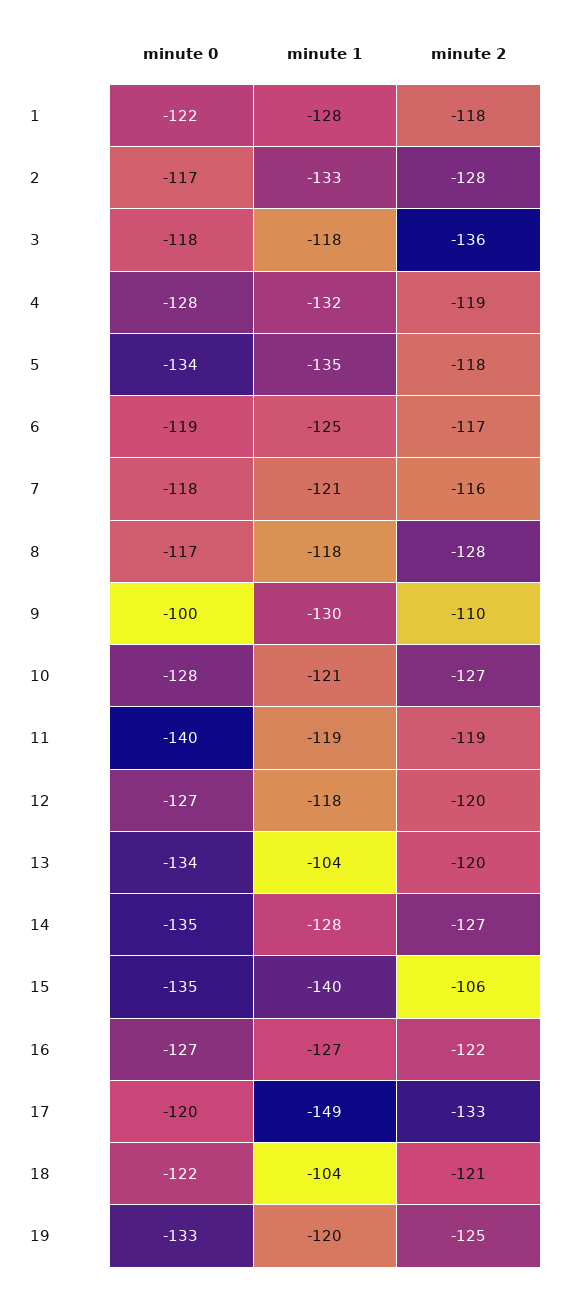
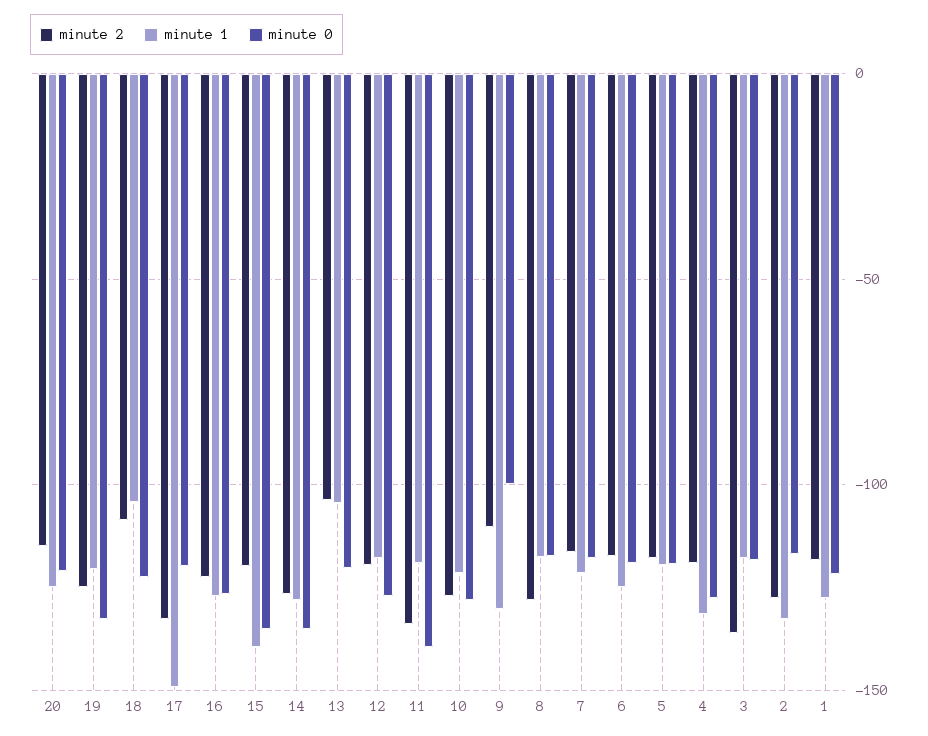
  {
    "minute 0": {
      "1": -122,
      "2": -117,
      "3": -118,
      "4": -128,
-     "5": -134,
+     "5": -120,
      "6": -119,
      "7": -118,
      "8": -117,
      "9": -100,
      "10": -128,
      "11": -140,
      "12": -127,
-     "13": -134,
+     "13": -120,
      "14": -135,
      "15": -135,
      "16": -127,
      "17": -120,
      "18": -122,
-     "19": -133
+     "19": -133,
+     "20": -120
    },
    "minute 1": {
      "1": -128,
      "2": -133,
      "3": -118,
      "4": -132,
-     "5": -135,
+     "5": -120,
      "6": -125,
      "7": -121,
      "8": -118,
      "9": -130,
      "10": -121,
      "11": -119,
      "12": -118,
      "13": -104,
      "14": -128,
      "15": -140,
      "16": -127,
      "17": -149,
      "18": -104,
-     "19": -120
+     "19": -120,
+     "20": -125
    },
    "minute 2": {
      "1": -118,
      "2": -128,
      "3": -136,
      "4": -119,
      "5": -118,
      "6": -117,
      "7": -116,
      "8": -128,
      "9": -110,
      "10": -127,
-     "11": -119,
+     "11": -135,
      "12": -120,
-     "13": -120,
+     "13": -105,
      "14": -127,
-     "15": -106,
+     "15": -120,
      "16": -122,
      "17": -133,
-     "18": -121,
+     "18": -110,
-     "19": -125
+     "19": -125,
+     "20": -115
    }
  }

